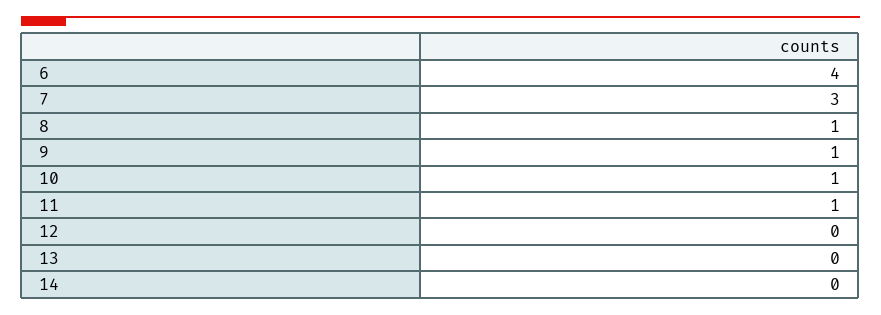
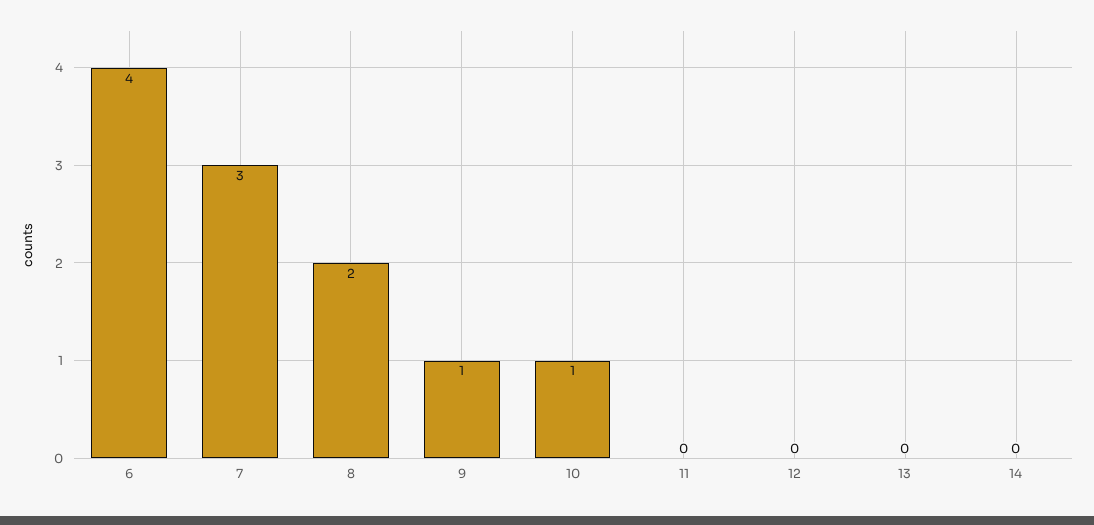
  {
    "6": 4,
    "7": 3,
-   "8": 1,
+   "8": 2,
    "9": 1,
    "10": 1,
-   "11": 1,
+   "11": 0,
    "12": 0,
    "13": 0,
    "14": 0
  }

